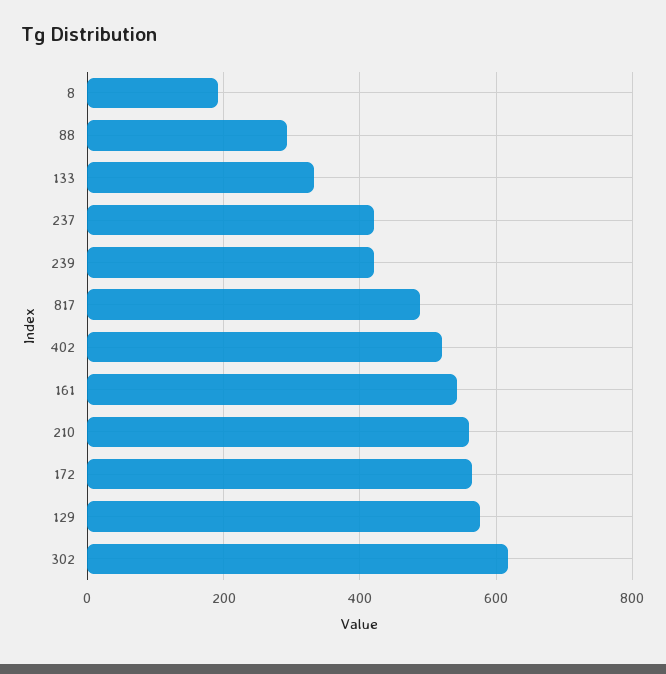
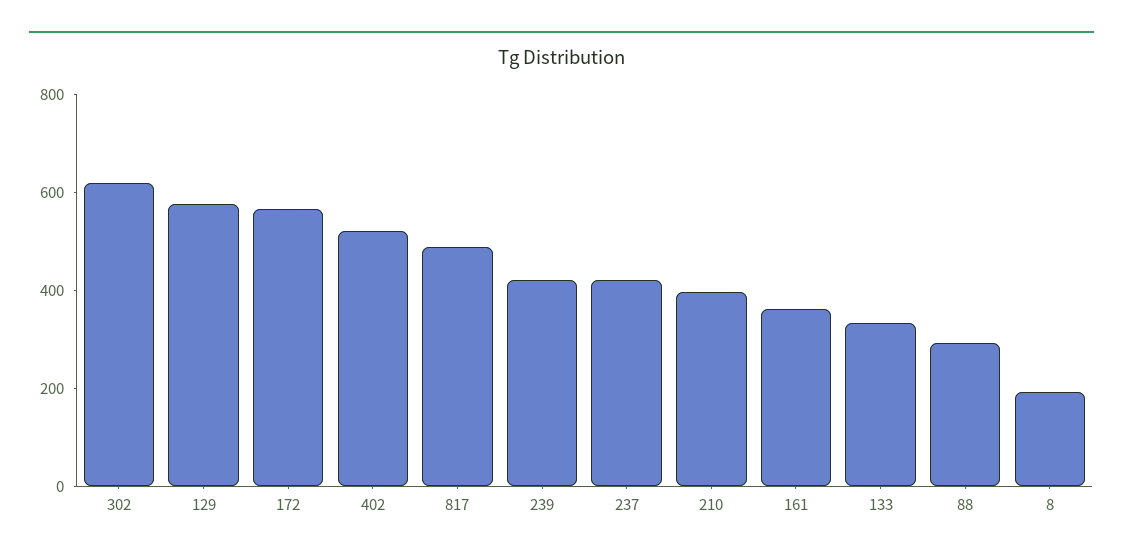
  {
    "8": 200,
    "88": 300,
    "133": 340,
    "237": 420,
    "239": 420,
    "817": 480,
    "402": 520,
-   "161": 540,
+   "161": 350,
-   "210": 560,
+   "210": 400,
    "172": 560,
    "129": 580,
    "302": 620
  }

